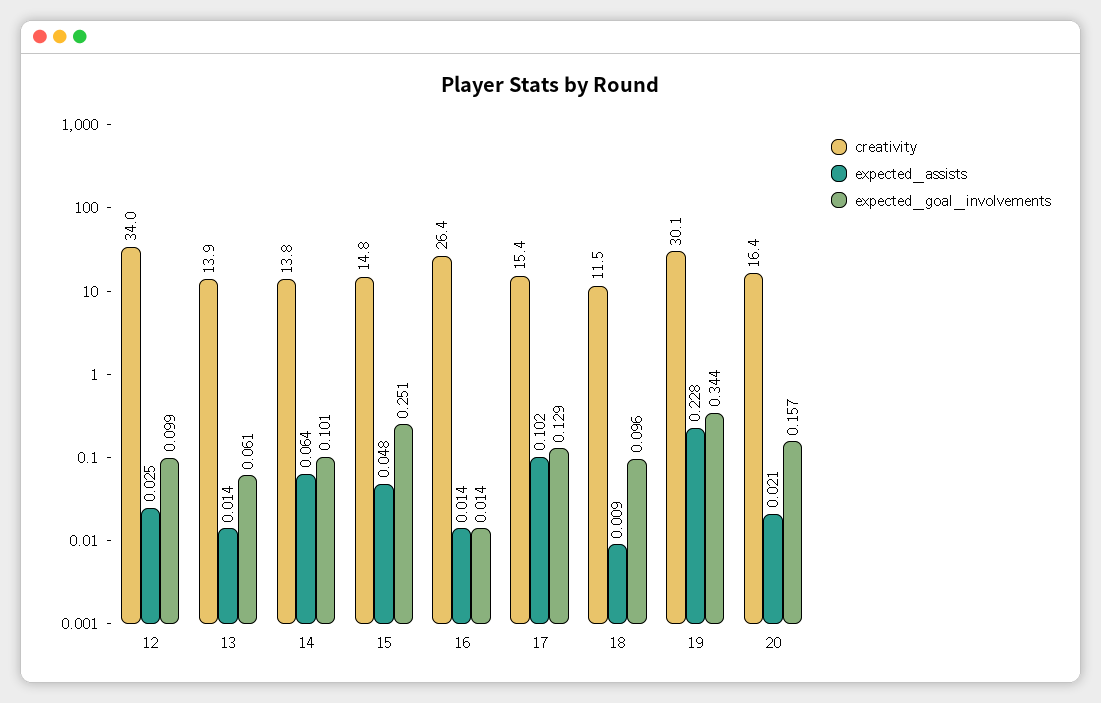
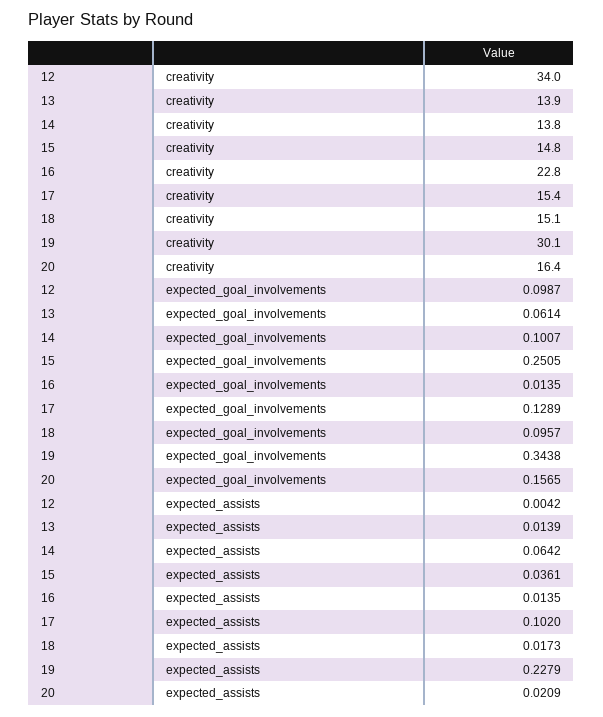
  {
    "creativity": {
      "12": 34,
      "13": 13.9,
      "14": 13.8,
      "15": 14.8,
-     "16": 26.4,
+     "16": 22.8,
      "17": 15.4,
-     "18": 11.5,
+     "18": 15.1,
      "19": 30.1,
      "20": 16.4
    },
    "expected_assists": {
-     "12": 0.025,
+     "12": 0.0042,
      "13": 0.0139,
      "14": 0.0642,
-     "15": 0.048,
+     "15": 0.0361,
      "16": 0.0135,
      "17": 0.102,
-     "18": 0.009,
+     "18": 0.0173,
      "19": 0.2279,
      "20": 0.0209
    },
    "expected_goal_involvements": {
      "12": 0.0987,
      "13": 0.0614,
      "14": 0.1007,
      "15": 0.2505,
      "16": 0.0135,
      "17": 0.1289,
      "18": 0.0957,
      "19": 0.3438,
      "20": 0.1565
    }
  }

